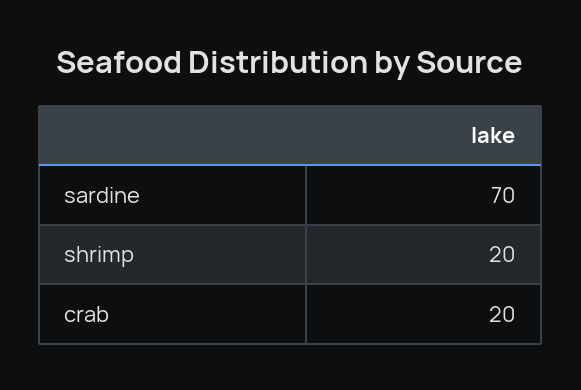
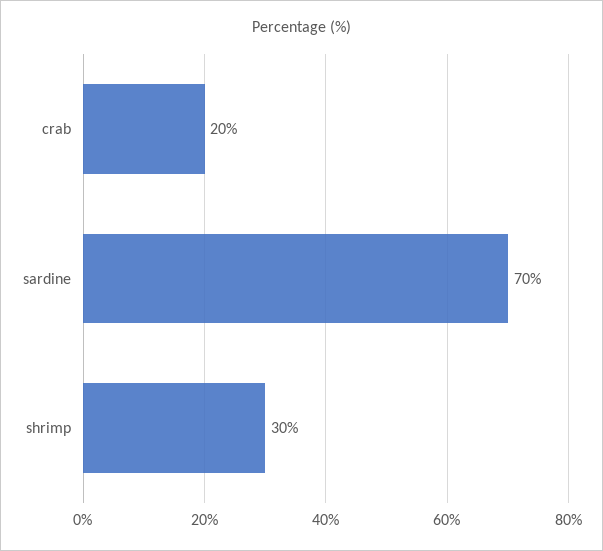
  {
    "sardine": 70,
-   "shrimp": 20,
+   "shrimp": 30,
    "crab": 20
  }

